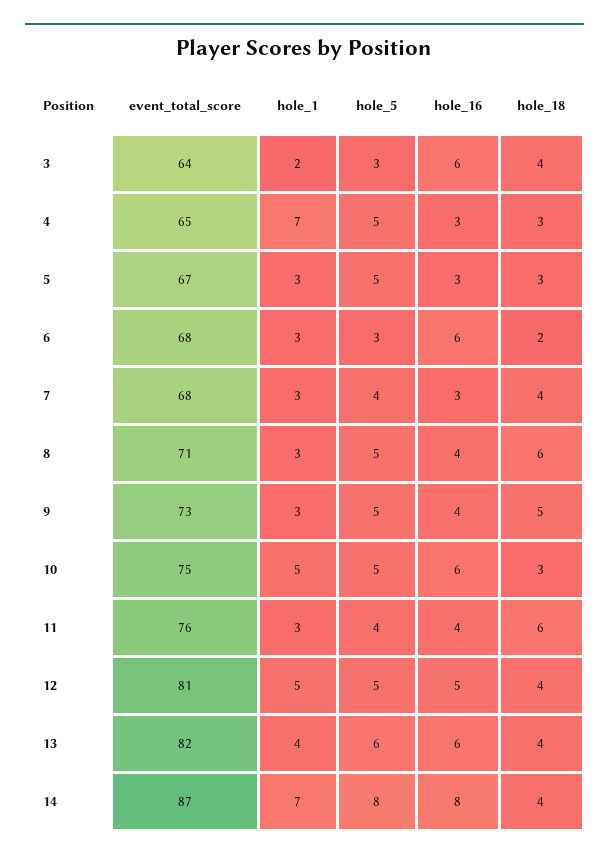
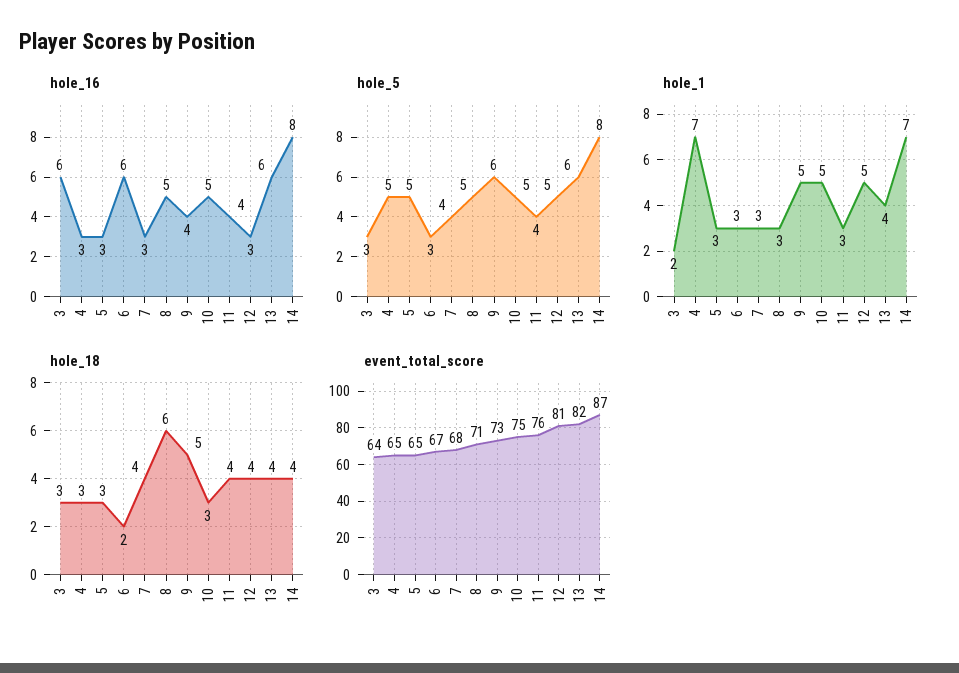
  {
    "event_total_score": {
      "3": 64,
      "4": 65,
-     "5": 67,
+     "5": 65,
-     "6": 68,
+     "6": 67,
      "7": 68,
      "8": 71,
      "9": 73,
      "10": 75,
      "11": 76,
      "12": 81,
      "13": 82,
      "14": 87
    },
    "hole_1": {
      "3": 2,
      "4": 7,
      "5": 3,
      "6": 3,
      "7": 3,
      "8": 3,
-     "9": 3,
+     "9": 5,
      "10": 5,
      "11": 3,
      "12": 5,
      "13": 4,
      "14": 7
    },
    "hole_5": {
      "3": 3,
      "4": 5,
      "5": 5,
      "6": 3,
      "7": 4,
      "8": 5,
-     "9": 5,
+     "9": 6,
      "10": 5,
      "11": 4,
      "12": 5,
      "13": 6,
      "14": 8
    },
    "hole_16": {
      "3": 6,
      "4": 3,
      "5": 3,
      "6": 6,
      "7": 3,
-     "8": 4,
+     "8": 5,
      "9": 4,
-     "10": 6,
+     "10": 5,
      "11": 4,
-     "12": 5,
+     "12": 3,
      "13": 6,
      "14": 8
    },
    "hole_18": {
-     "3": 4,
+     "3": 3,
      "4": 3,
      "5": 3,
      "6": 2,
      "7": 4,
      "8": 6,
      "9": 5,
      "10": 3,
-     "11": 6,
+     "11": 4,
      "12": 4,
      "13": 4,
      "14": 4
    }
  }

